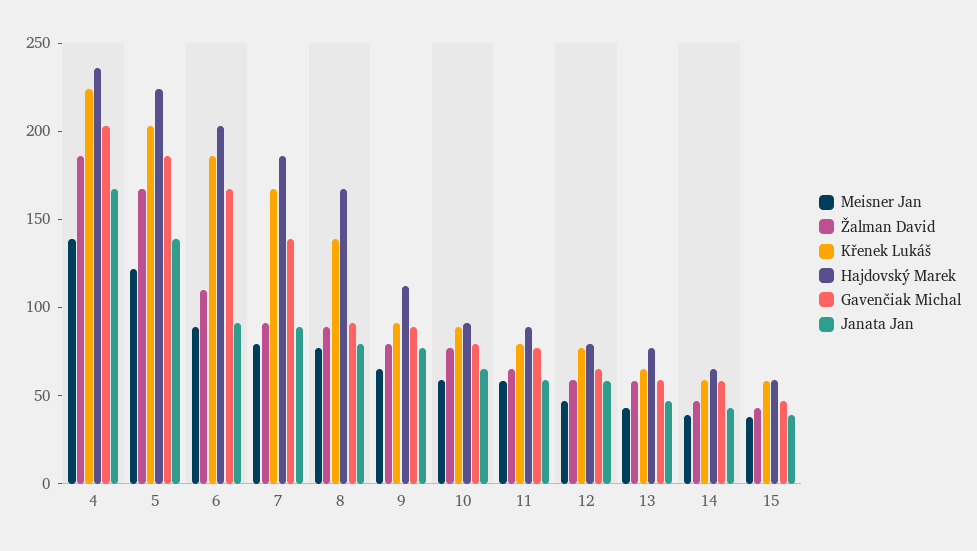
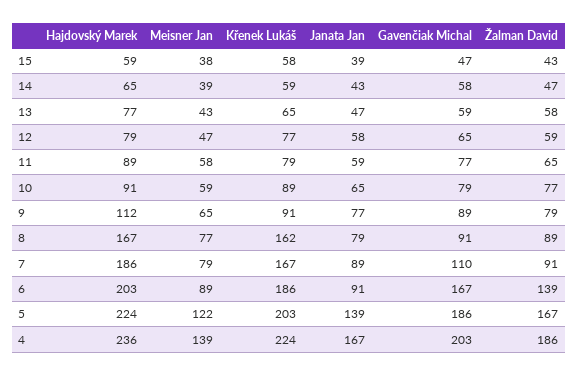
  {
    "Meisner Jan": {
      "4": 139,
      "5": 122,
      "6": 89,
      "7": 79,
      "8": 77,
      "9": 65,
      "10": 59,
      "11": 58,
      "12": 47,
      "13": 43,
      "14": 39,
      "15": 38
    },
    "Žalman David": {
      "4": 186,
      "5": 167,
-     "6": 110,
+     "6": 139,
      "7": 91,
      "8": 89,
      "9": 79,
      "10": 77,
      "11": 65,
      "12": 59,
      "13": 58,
      "14": 47,
      "15": 43
    },
    "Křenek Lukáš": {
      "4": 224,
      "5": 203,
      "6": 186,
      "7": 167,
-     "8": 140,
+     "8": 162,
      "9": 91,
      "10": 89,
      "11": 79,
      "12": 77,
      "13": 65,
      "14": 59,
      "15": 58
    },
    "Hajdovský Marek": {
      "4": 236,
      "5": 224,
      "6": 203,
      "7": 186,
      "8": 167,
      "9": 112,
      "10": 91,
      "11": 89,
      "12": 79,
      "13": 77,
      "14": 65,
      "15": 59
    },
    "Gavenčiak Michal": {
      "4": 203,
      "5": 186,
      "6": 167,
-     "7": 140,
+     "7": 110,
      "8": 91,
      "9": 89,
      "10": 79,
      "11": 77,
      "12": 65,
      "13": 59,
      "14": 58,
      "15": 47
    },
    "Janata Jan": {
      "4": 167,
      "5": 139,
      "6": 91,
      "7": 89,
      "8": 79,
      "9": 77,
      "10": 65,
      "11": 59,
      "12": 58,
      "13": 47,
      "14": 43,
      "15": 39
    }
  }

